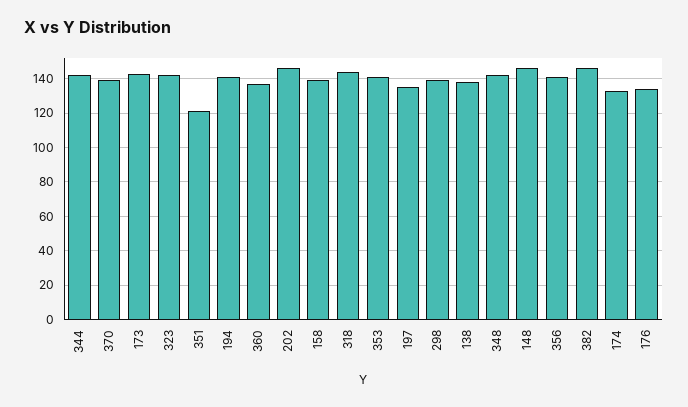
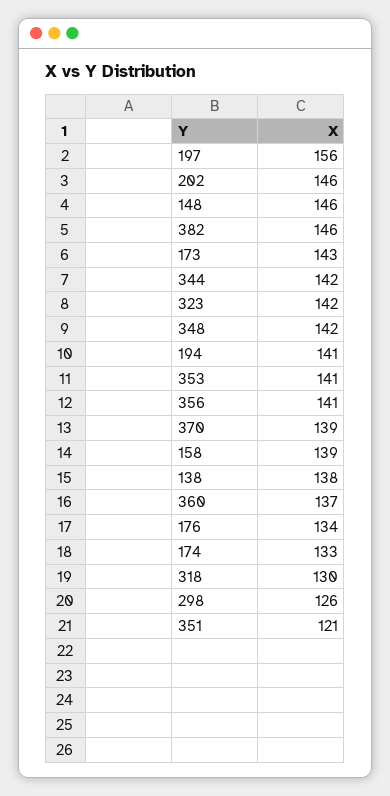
  {
    "344": 142,
    "370": 139,
    "173": 143,
    "323": 142,
    "351": 121,
    "194": 141,
    "360": 137,
    "202": 146,
    "158": 139,
-   "318": 145,
+   "318": 130,
    "353": 141,
-   "197": 135,
+   "197": 156,
-   "298": 140,
+   "298": 126,
    "138": 138,
    "348": 142,
    "148": 146,
    "356": 141,
    "382": 146,
    "174": 133,
    "176": 134
  }

